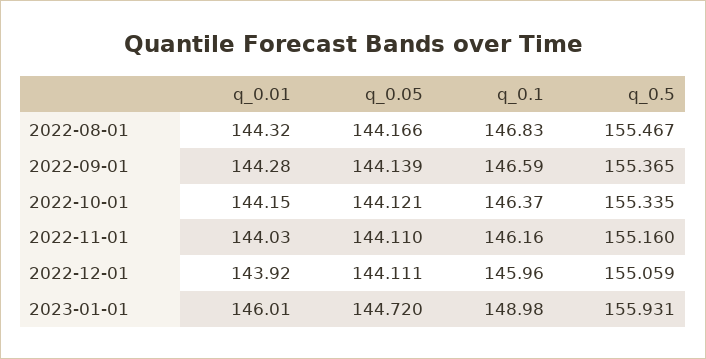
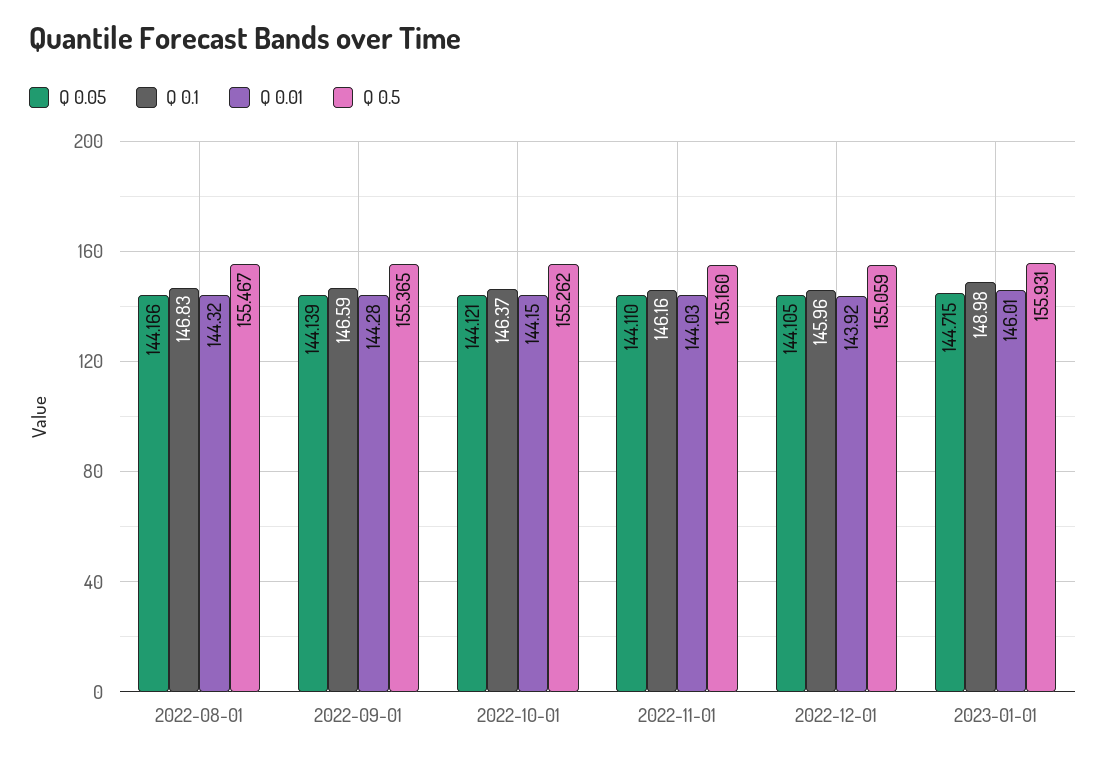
  {
    "q_0.01": {
      "2022-08-01": 144.32,
      "2022-09-01": 144.28,
      "2022-10-01": 144.15,
      "2022-11-01": 144.03,
      "2022-12-01": 143.92,
      "2023-01-01": 146.01
    },
    "q_0.05": {
      "2022-08-01": 144.166,
      "2022-09-01": 144.139,
      "2022-10-01": 144.121,
      "2022-11-01": 144.11,
-     "2022-12-01": 144.111,
+     "2022-12-01": 144.105,
-     "2023-01-01": 144.72
+     "2023-01-01": 144.715
    },
    "q_0.1": {
      "2022-08-01": 146.83,
      "2022-09-01": 146.59,
      "2022-10-01": 146.37,
      "2022-11-01": 146.16,
      "2022-12-01": 145.96,
      "2023-01-01": 148.98
    },
    "q_0.5": {
      "2022-08-01": 155.467,
      "2022-09-01": 155.365,
-     "2022-10-01": 155.335,
+     "2022-10-01": 155.262,
      "2022-11-01": 155.16,
      "2022-12-01": 155.059,
      "2023-01-01": 155.931
    }
  }

